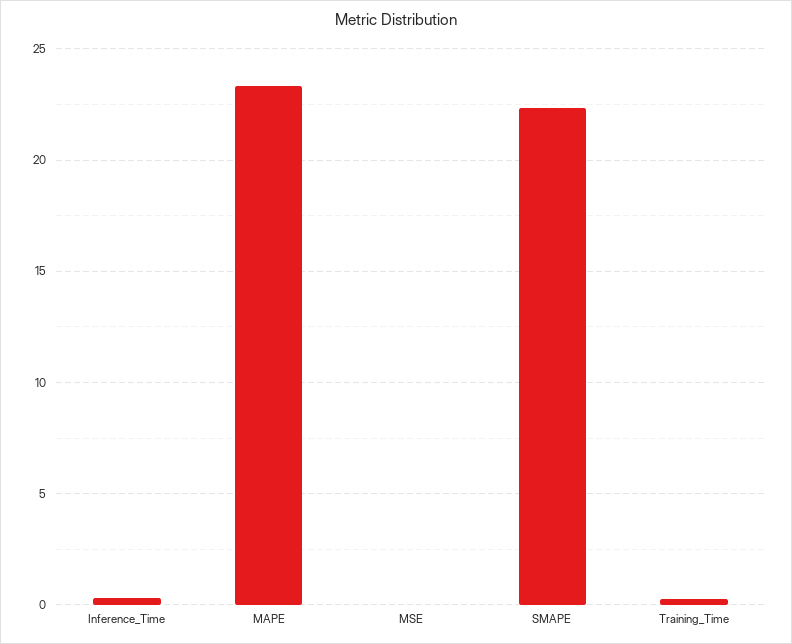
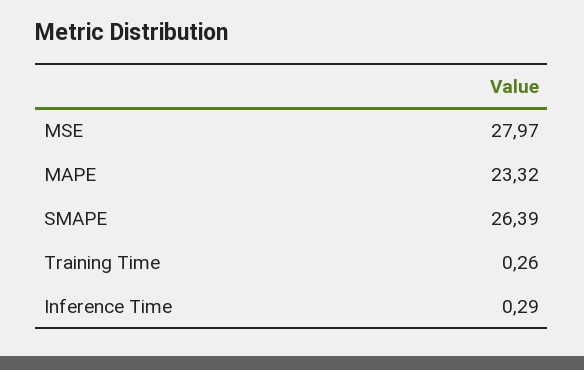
  {
    "Inference_Time": 0.29,
    "MAPE": 23.32,
-   "MSE": 0,
+   "MSE": 27.97,
-   "SMAPE": 22.5,
+   "SMAPE": 26.39,
    "Training_Time": 0.26
  }

